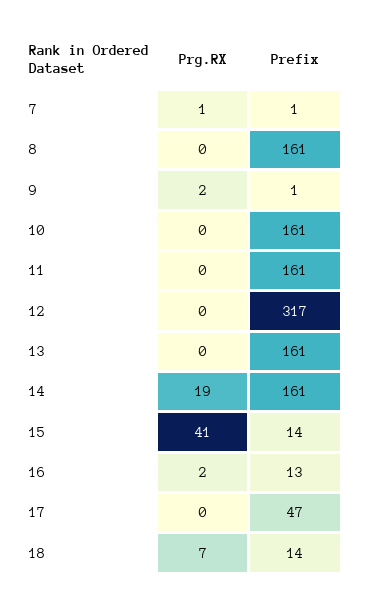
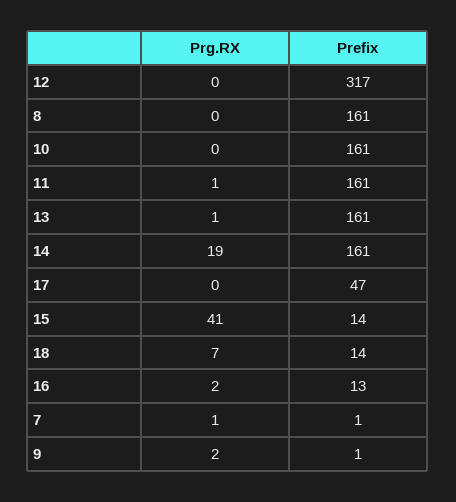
  {
    "Prg.RX": {
      "7": 1,
      "8": 0,
      "9": 2,
      "10": 0,
-     "11": 0,
+     "11": 1,
      "12": 0,
-     "13": 0,
+     "13": 1,
      "14": 19,
      "15": 41,
      "16": 2,
      "17": 0,
      "18": 7
    },
    "Prefix": {
      "7": 1,
      "8": 161,
      "9": 1,
      "10": 161,
      "11": 161,
      "12": 317,
      "13": 161,
      "14": 161,
      "15": 14,
      "16": 13,
      "17": 47,
      "18": 14
    }
  }

